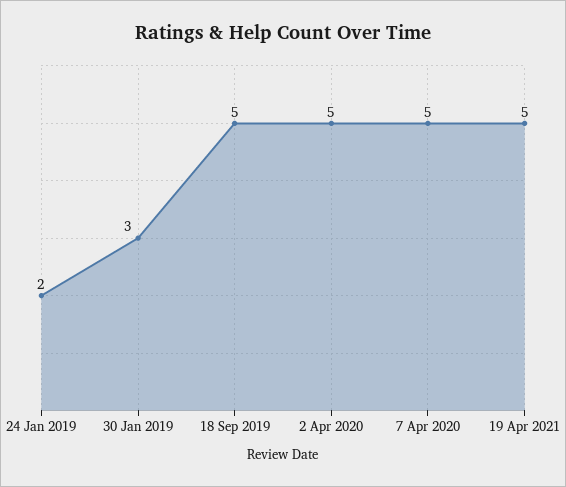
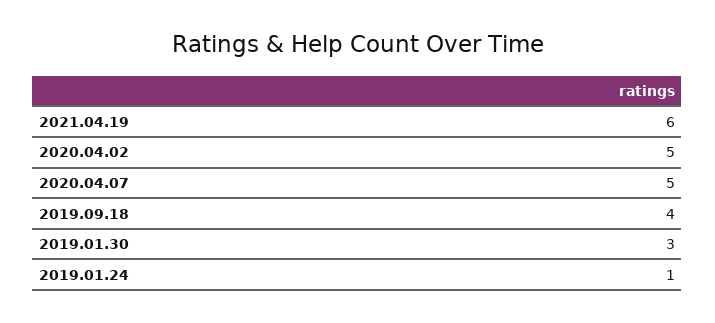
  {
-   "24 Jan 2019": 2,
+   "24 Jan 2019": 1,
    "30 Jan 2019": 3,
-   "18 Sep 2019": 5,
+   "18 Sep 2019": 4,
    "2 Apr 2020": 5,
    "7 Apr 2020": 5,
-   "19 Apr 2021": 5
+   "19 Apr 2021": 6
  }

